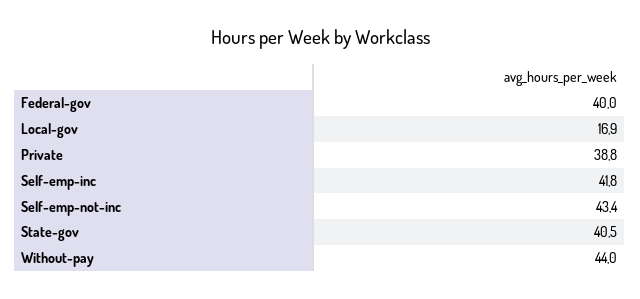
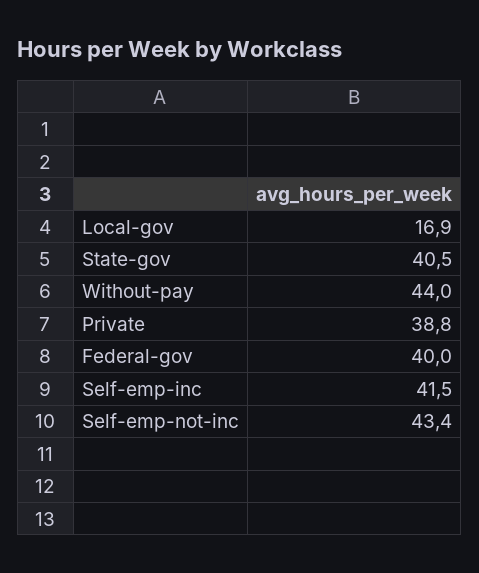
  {
    "Federal-gov": 40,
    "Local-gov": 16.9,
    "Private": 38.8,
-   "Self-emp-inc": 41.8,
+   "Self-emp-inc": 41.5,
    "Self-emp-not-inc": 43.4,
    "State-gov": 40.5,
    "Without-pay": 44
  }

